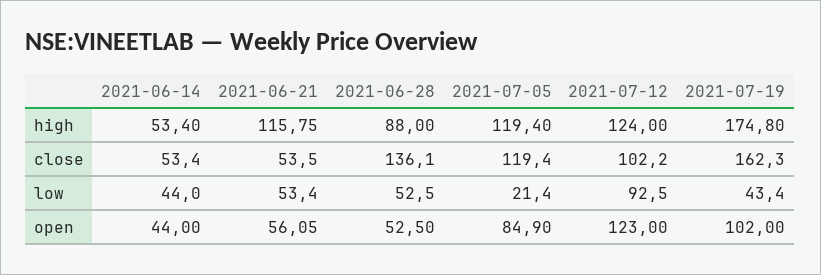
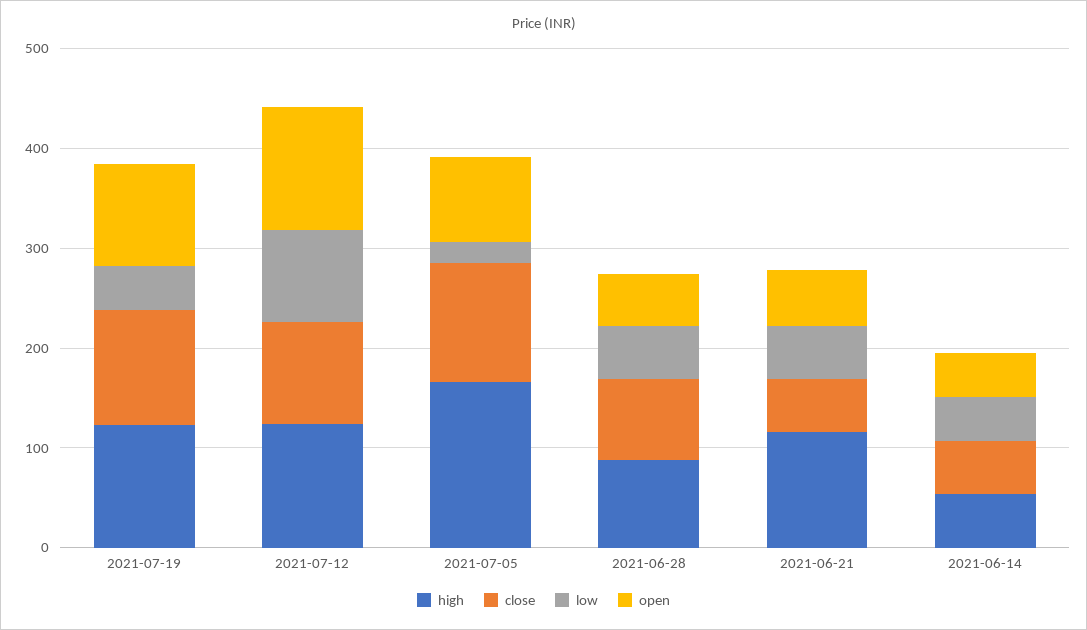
  {
    "high": {
      "2021-06-14": 53.4,
      "2021-06-21": 115.75,
      "2021-06-28": 88,
-     "2021-07-05": 119.4,
+     "2021-07-05": 160,
      "2021-07-12": 124,
-     "2021-07-19": 174.8
+     "2021-07-19": 120
    },
    "close": {
      "2021-06-14": 53.4,
      "2021-06-21": 53.5,
-     "2021-06-28": 136.1,
+     "2021-06-28": 80,
      "2021-07-05": 119.4,
      "2021-07-12": 102.2,
-     "2021-07-19": 162.3
+     "2021-07-19": 120
    },
    "low": {
      "2021-06-14": 44,
      "2021-06-21": 53.4,
      "2021-06-28": 52.5,
      "2021-07-05": 21.4,
      "2021-07-12": 92.5,
      "2021-07-19": 43.4
    },
    "open": {
      "2021-06-14": 44,
      "2021-06-21": 56.05,
      "2021-06-28": 52.5,
      "2021-07-05": 84.9,
      "2021-07-12": 123,
      "2021-07-19": 102
    }
  }

